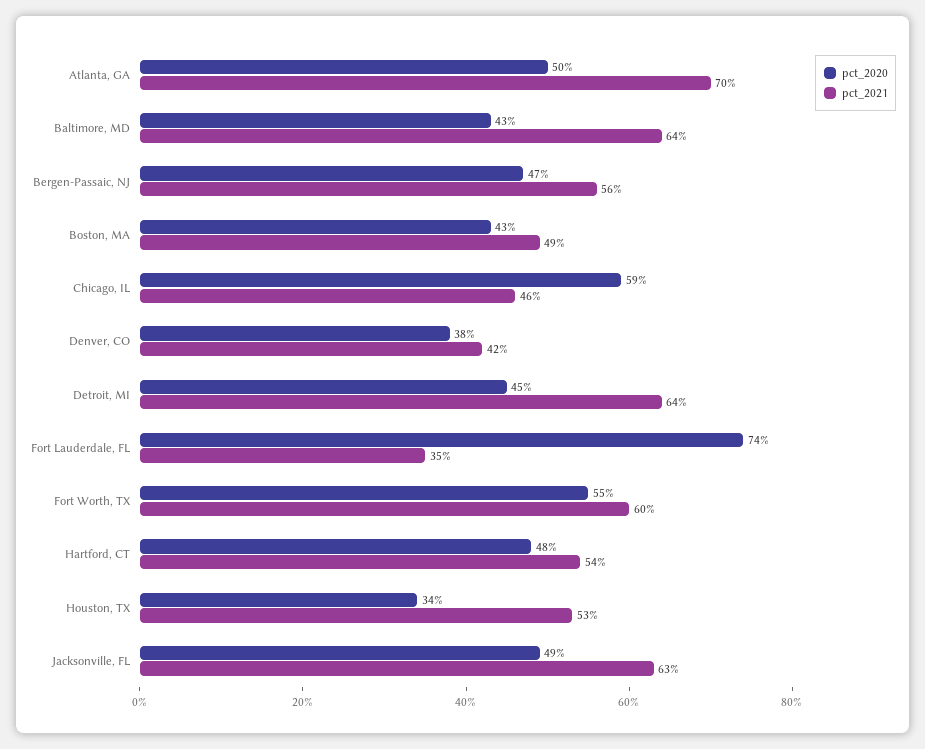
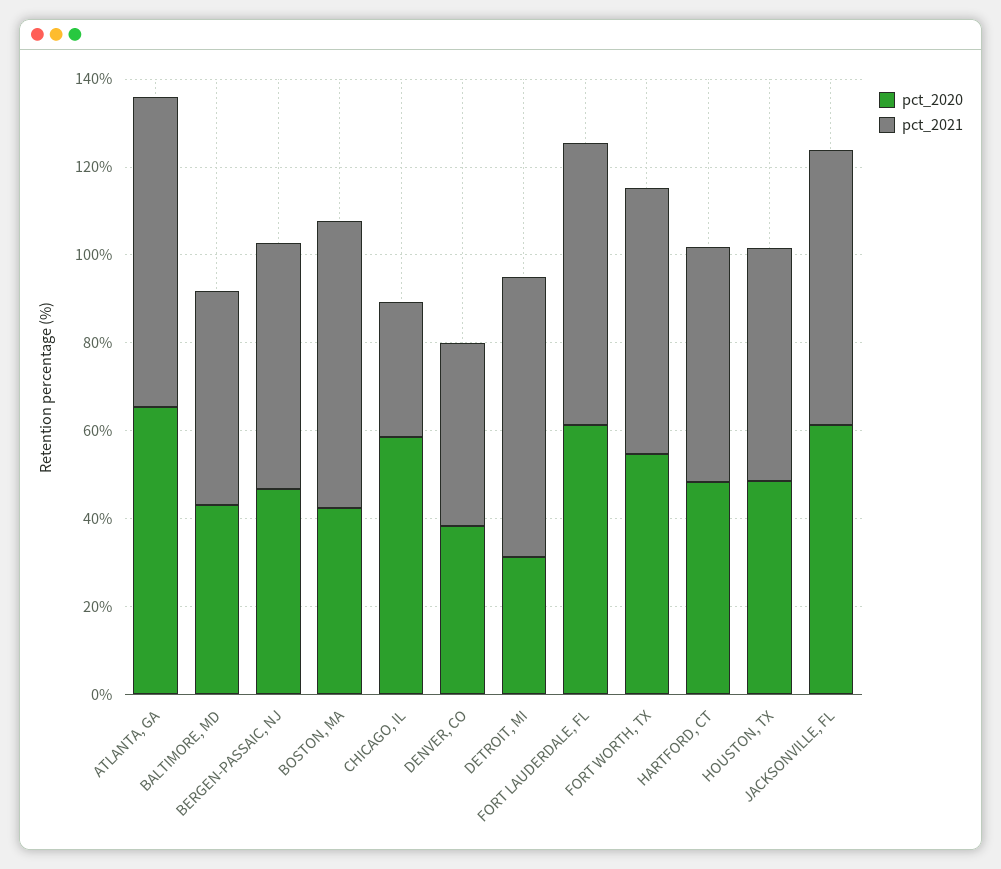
  {
    "pct_2020": {
-     "Atlanta, GA": 50,
+     "Atlanta, GA": 65,
      "Baltimore, MD": 43,
      "Bergen-Passaic, NJ": 47,
      "Boston, MA": 43,
      "Chicago, IL": 59,
      "Denver, CO": 38,
-     "Detroit, MI": 45,
+     "Detroit, MI": 30,
-     "Fort Lauderdale, FL": 74,
+     "Fort Lauderdale, FL": 60,
      "Fort Worth, TX": 55,
      "Hartford, CT": 48,
-     "Houston, TX": 34,
+     "Houston, TX": 50,
-     "Jacksonville, FL": 49
+     "Jacksonville, FL": 60
    },
    "pct_2021": {
      "Atlanta, GA": 70,
-     "Baltimore, MD": 64,
+     "Baltimore, MD": 50,
      "Bergen-Passaic, NJ": 56,
-     "Boston, MA": 49,
+     "Boston, MA": 65,
-     "Chicago, IL": 46,
+     "Chicago, IL": 30,
      "Denver, CO": 42,
      "Detroit, MI": 64,
-     "Fort Lauderdale, FL": 35,
+     "Fort Lauderdale, FL": 65,
      "Fort Worth, TX": 60,
      "Hartford, CT": 54,
      "Houston, TX": 53,
      "Jacksonville, FL": 63
    }
  }

